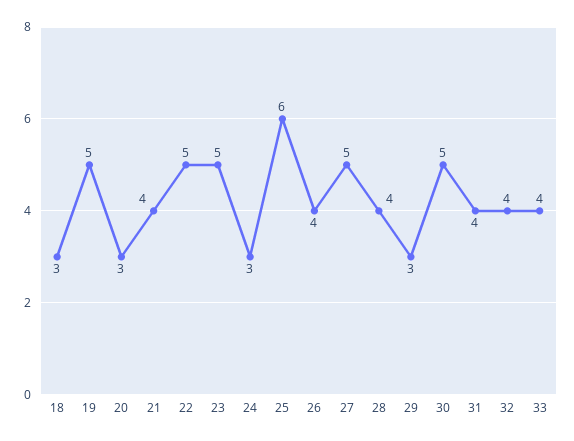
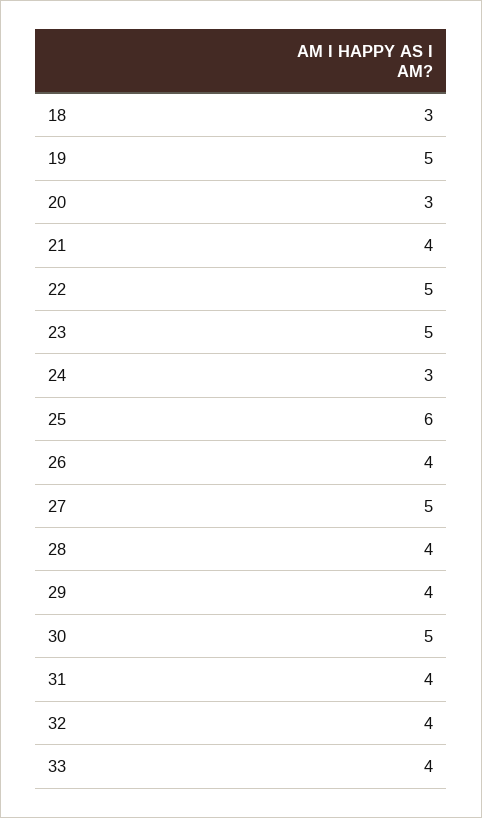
  {
    "18": 3,
    "19": 5,
    "20": 3,
    "21": 4,
    "22": 5,
    "23": 5,
    "24": 3,
    "25": 6,
    "26": 4,
    "27": 5,
    "28": 4,
-   "29": 3,
+   "29": 4,
    "30": 5,
    "31": 4,
    "32": 4,
    "33": 4
  }

